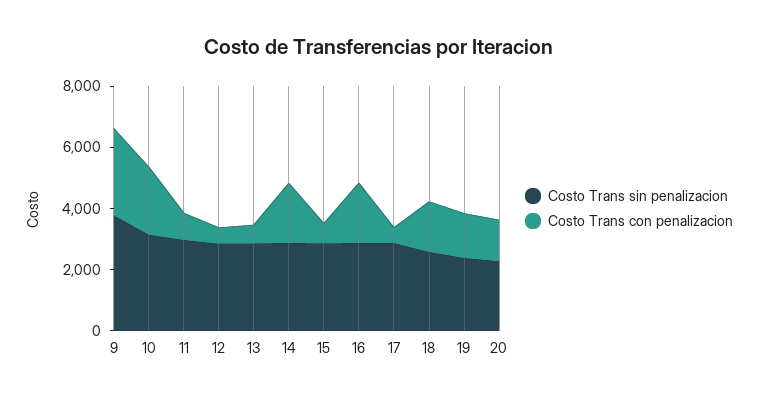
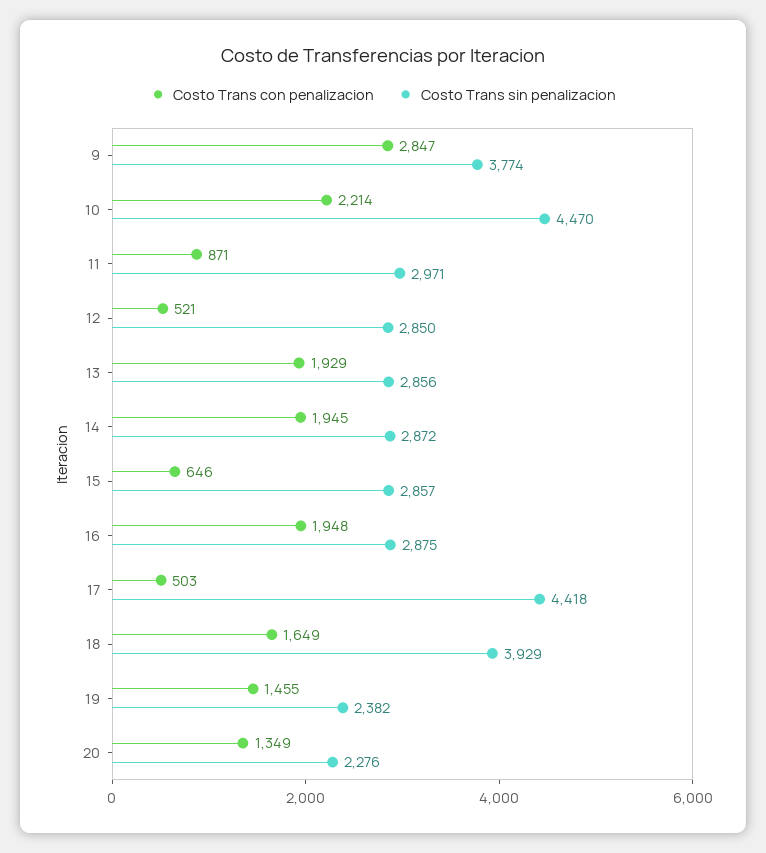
  {
    "Costo Trans sin penalizacion": {
      "9": 3774,
-     "10": 3000,
+     "10": 4470,
      "11": 2971,
      "12": 2850,
      "13": 2856,
      "14": 2872,
      "15": 2857,
      "16": 2875,
-     "17": 3000,
+     "17": 4418,
-     "18": 2500,
+     "18": 3929,
      "19": 2382,
      "20": 2276
    },
    "Costo Trans con penalizacion": {
      "9": 2847,
      "10": 2214,
      "11": 871,
      "12": 521,
-     "13": 500,
+     "13": 1929,
      "14": 1945,
      "15": 646,
      "16": 1948,
      "17": 503,
      "18": 1649,
      "19": 1455,
      "20": 1349
    }
  }

